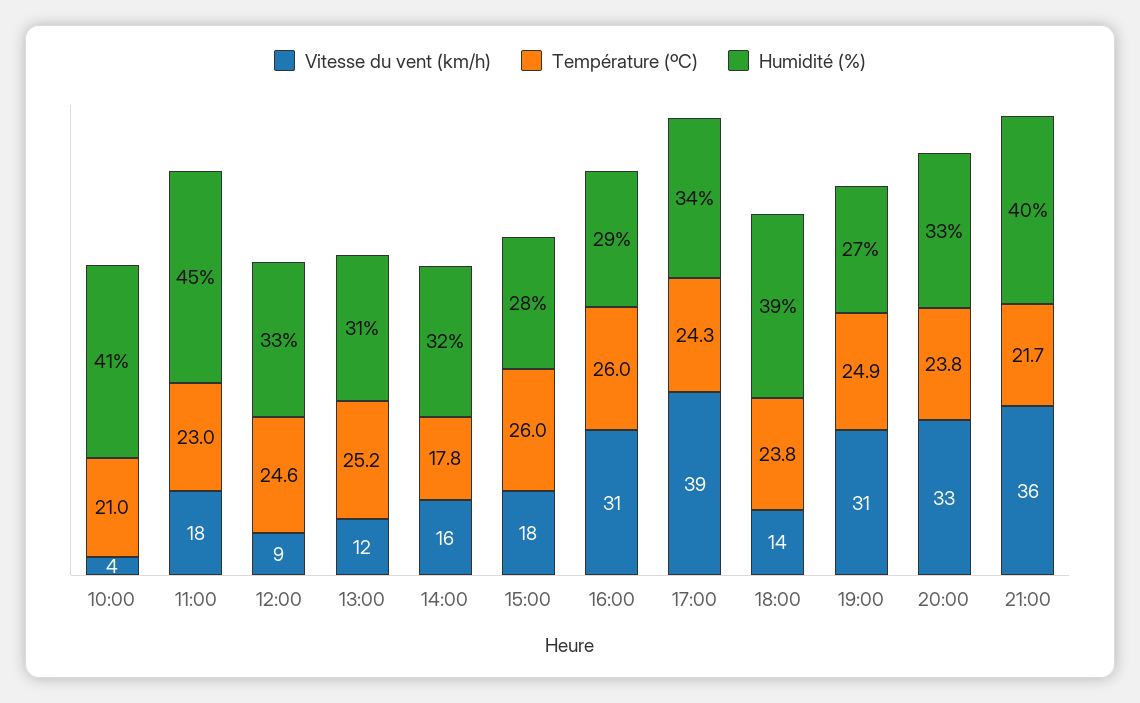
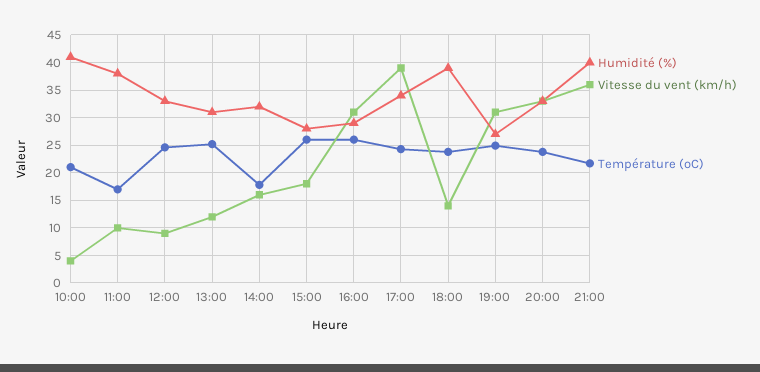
  {
    "Vitesse du vent (km/h)": {
      "10:00": 4,
-     "11:00": 18,
+     "11:00": 10,
      "12:00": 9,
      "13:00": 12,
      "14:00": 16,
      "15:00": 18,
      "16:00": 31,
      "17:00": 39,
      "18:00": 14,
      "19:00": 31,
      "20:00": 33,
      "21:00": 36
    },
    "Température (ºC)": {
      "10:00": 21,
-     "11:00": 23,
+     "11:00": 17.5,
      "12:00": 24.6,
      "13:00": 25.2,
      "14:00": 17.8,
      "15:00": 26,
      "16:00": 26,
      "17:00": 24.3,
      "18:00": 23.8,
      "19:00": 24.9,
      "20:00": 23.8,
      "21:00": 21.7
    },
    "Humidité (%)": {
      "10:00": 41,
-     "11:00": 45,
+     "11:00": 37.5,
      "12:00": 33,
      "13:00": 31,
      "14:00": 32,
      "15:00": 28,
      "16:00": 29,
      "17:00": 34,
      "18:00": 39,
      "19:00": 27,
      "20:00": 33,
      "21:00": 40
    }
  }

